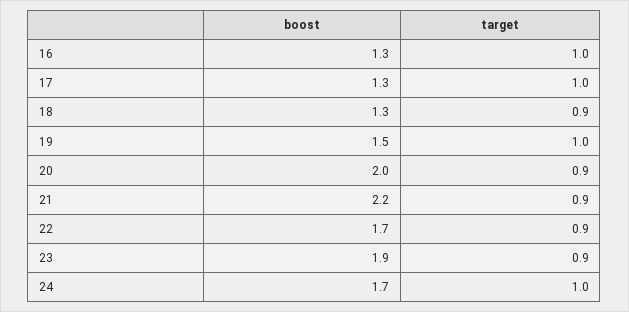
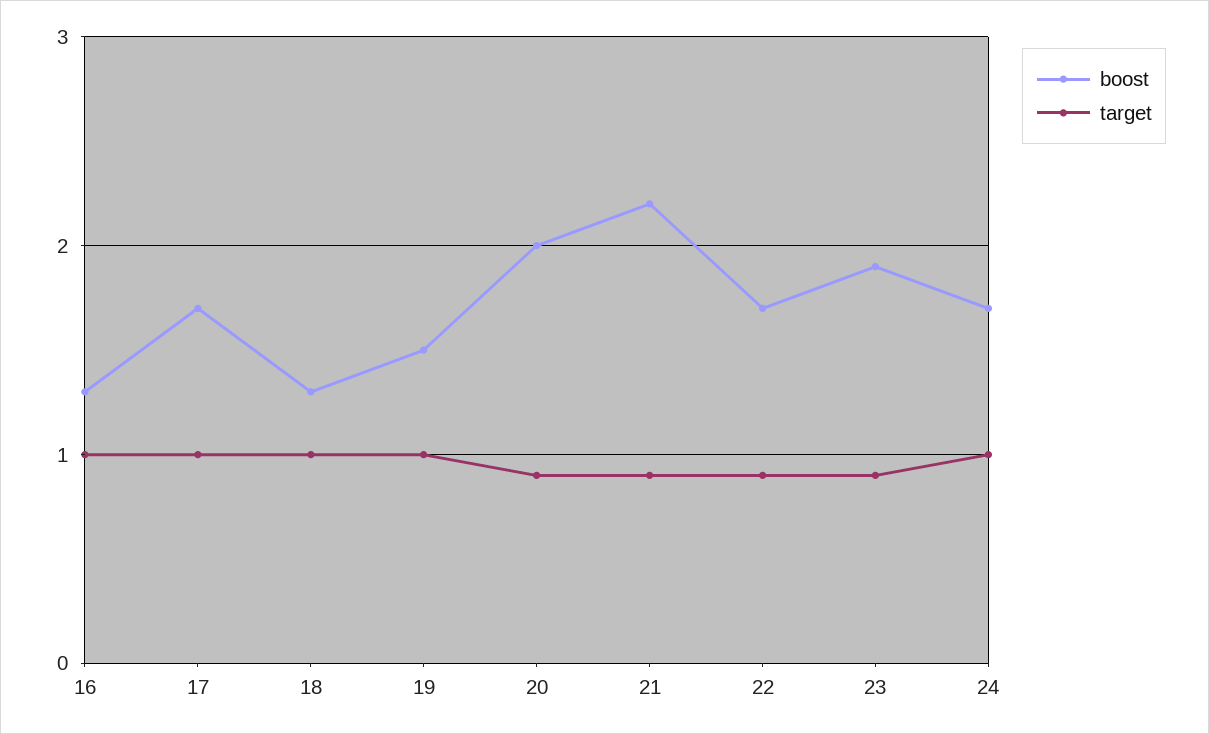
  {
    "boost": {
      "16": 1.3,
-     "17": 1.3,
+     "17": 1.7,
      "18": 1.3,
      "19": 1.5,
      "20": 2,
      "21": 2.2,
      "22": 1.7,
      "23": 1.9,
      "24": 1.7
    },
    "target": {
      "16": 1,
      "17": 1,
-     "18": 0.9,
+     "18": 1,
      "19": 1,
      "20": 0.9,
      "21": 0.9,
      "22": 0.9,
      "23": 0.9,
      "24": 1
    }
  }

